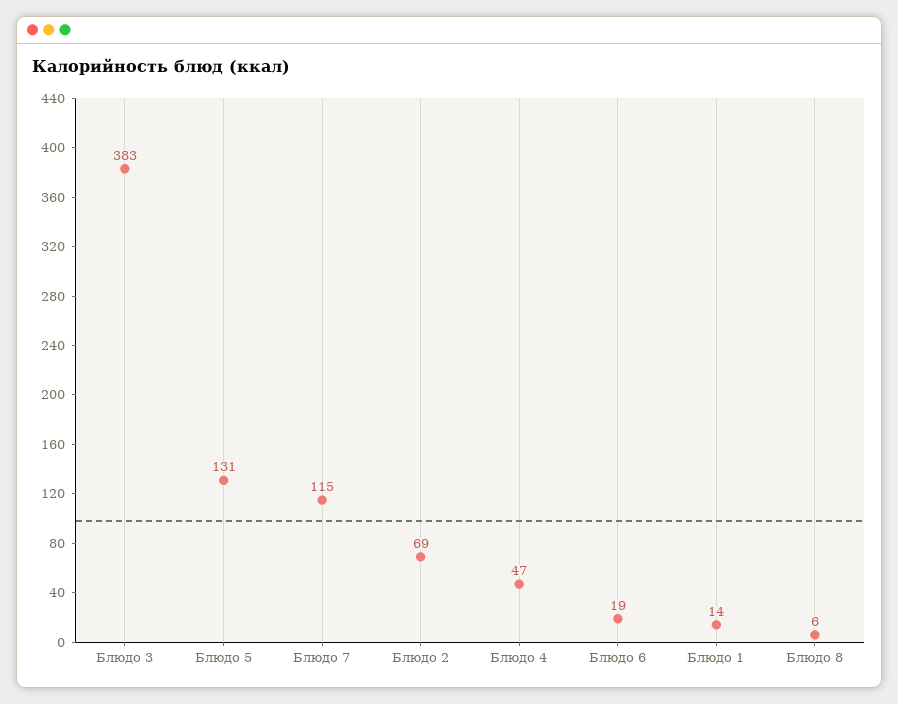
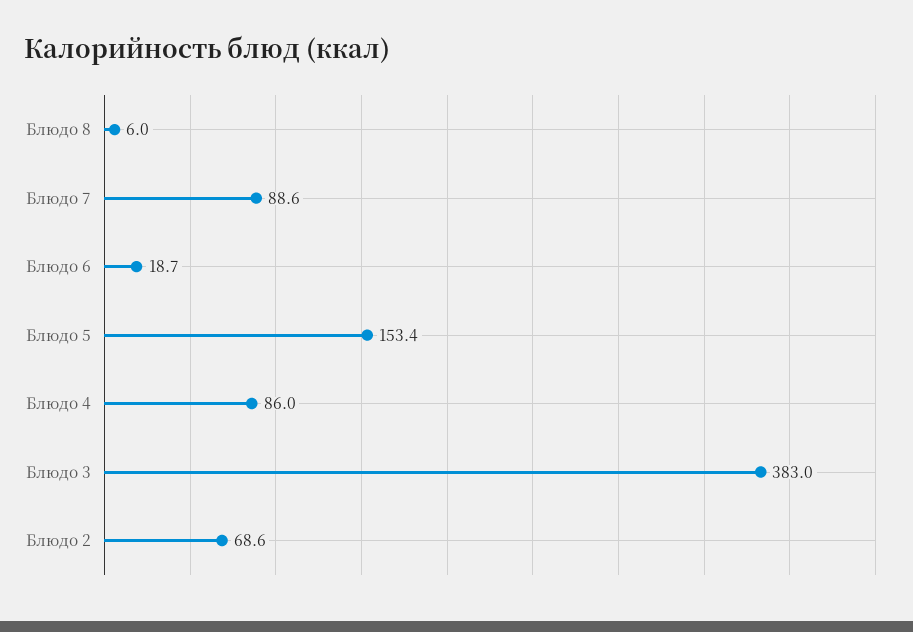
  {
    "Блюдо 3": 383,
-   "Блюдо 5": 131,
+   "Блюдо 5": 153.4,
-   "Блюдо 7": 115,
+   "Блюдо 7": 88.6,
    "Блюдо 2": 68.6,
-   "Блюдо 4": 47,
+   "Блюдо 4": 86,
    "Блюдо 6": 18.7,
-   "Блюдо 1": 14,
    "Блюдо 8": 6
  }

